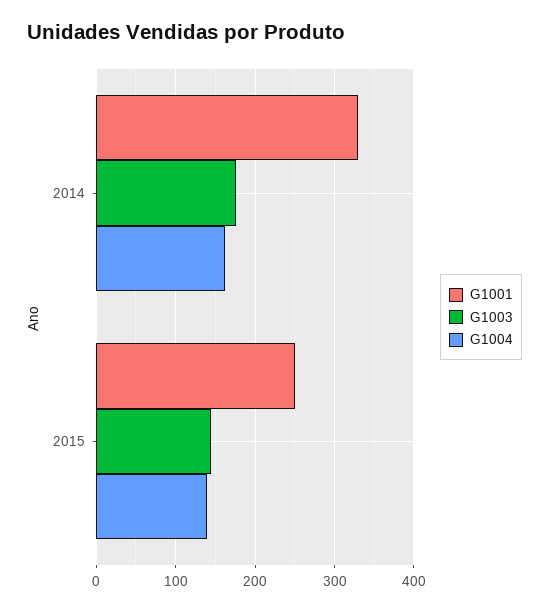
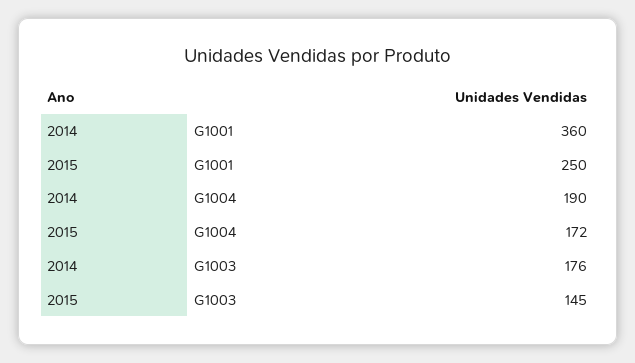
  {
    "G1001": {
-     "2014": 330,
+     "2014": 360,
      "2015": 250
    },
    "G1003": {
      "2014": 176,
      "2015": 145
    },
    "G1004": {
-     "2014": 160,
+     "2014": 190,
-     "2015": 140
+     "2015": 172
    }
  }

